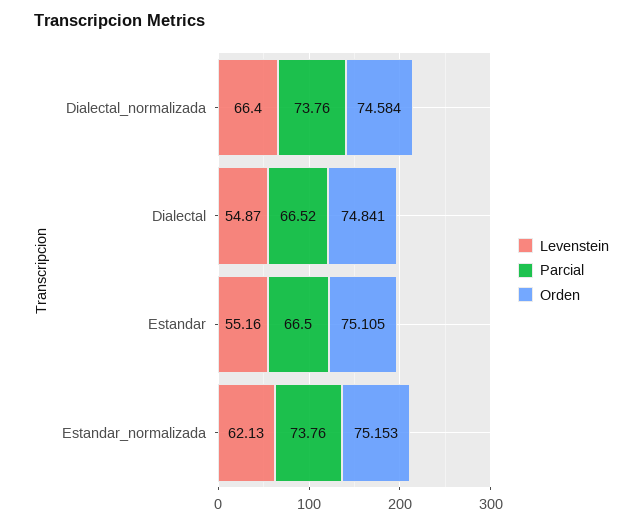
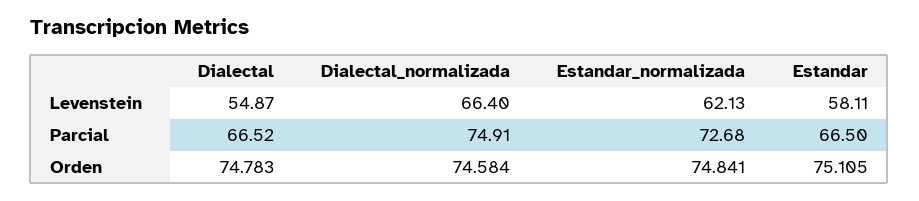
  {
    "Levenstein": {
      "Dialectal_normalizada": 66.4,
      "Dialectal": 54.87,
-     "Estandar": 55.16,
+     "Estandar": 58.11,
      "Estandar_normalizada": 62.13
    },
    "Parcial": {
-     "Dialectal_normalizada": 73.76,
+     "Dialectal_normalizada": 74.91,
      "Dialectal": 66.52,
      "Estandar": 66.5,
-     "Estandar_normalizada": 73.76
+     "Estandar_normalizada": 72.68
    },
    "Orden": {
      "Dialectal_normalizada": 74.584,
-     "Dialectal": 74.841,
+     "Dialectal": 74.783,
      "Estandar": 75.105,
-     "Estandar_normalizada": 75.153
+     "Estandar_normalizada": 74.841
    }
  }

